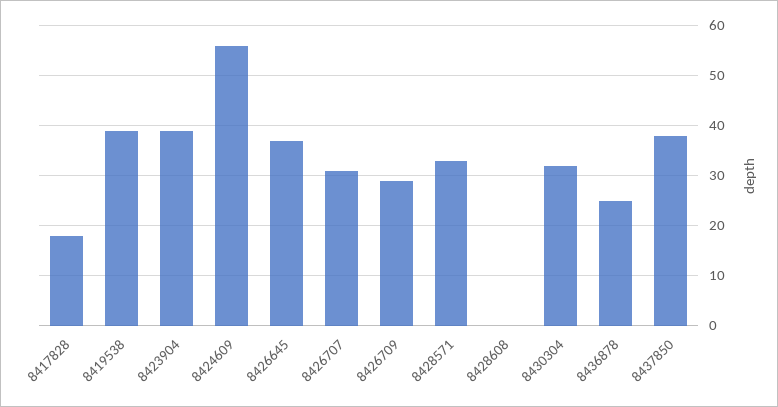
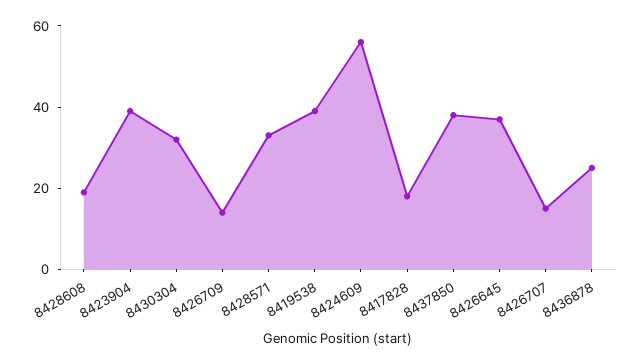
  {
    "8417828": 20,
    "8419538": 40,
    "8423904": 40,
    "8424609": 55,
    "8426645": 35,
-   "8426707": 30,
+   "8426707": 15,
-   "8426709": 30,
+   "8426709": 15,
    "8428571": 35,
-   "8428608": 0,
+   "8428608": 20,
    "8430304": 30,
    "8436878": 25,
    "8437850": 40
  }

